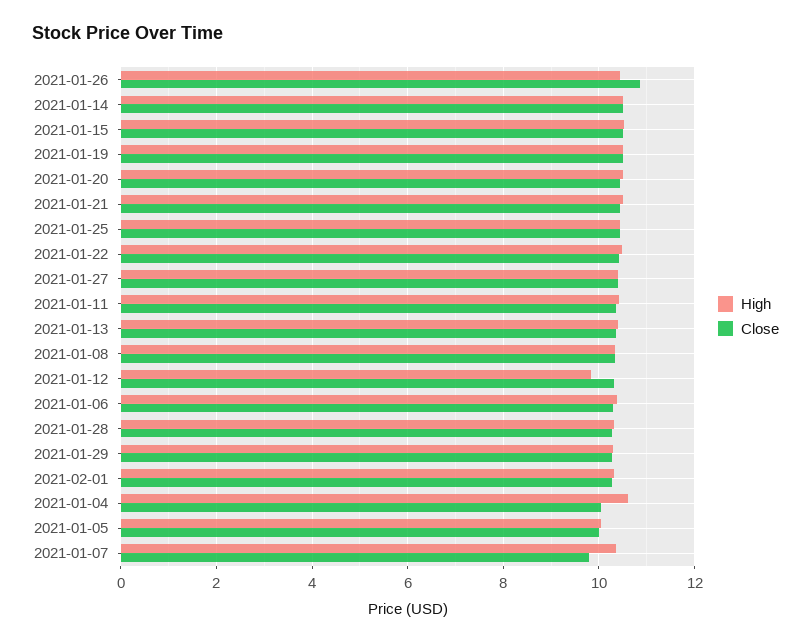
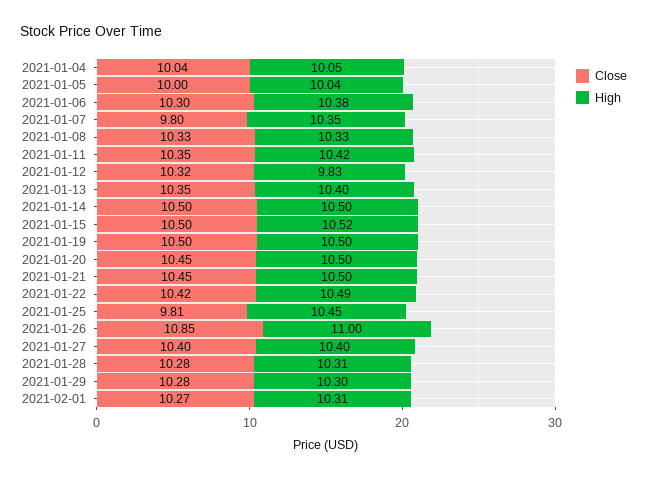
  {
    "High": {
-     "2021-01-26": 10.4,
+     "2021-01-26": 11,
      "2021-01-14": 10.5,
      "2021-01-15": 10.52,
      "2021-01-19": 10.5,
      "2021-01-20": 10.5,
      "2021-01-21": 10.5,
      "2021-01-25": 10.45,
      "2021-01-22": 10.49,
      "2021-01-27": 10.4,
      "2021-01-11": 10.42,
      "2021-01-13": 10.4,
      "2021-01-08": 10.33,
      "2021-01-12": 9.83,
      "2021-01-06": 10.38,
      "2021-01-28": 10.31,
      "2021-01-29": 10.3,
      "2021-02-01": 10.31,
-     "2021-01-04": 10.6,
+     "2021-01-04": 10.05,
      "2021-01-05": 10.04,
      "2021-01-07": 10.35
    },
    "Close": {
      "2021-01-26": 10.85,
      "2021-01-14": 10.5,
      "2021-01-15": 10.5,
      "2021-01-19": 10.5,
      "2021-01-20": 10.45,
      "2021-01-21": 10.45,
-     "2021-01-25": 10.4,
+     "2021-01-25": 9.81,
      "2021-01-22": 10.42,
      "2021-01-27": 10.4,
      "2021-01-11": 10.35,
      "2021-01-13": 10.35,
      "2021-01-08": 10.33,
      "2021-01-12": 10.32,
      "2021-01-06": 10.3,
      "2021-01-28": 10.28,
      "2021-01-29": 10.28,
      "2021-02-01": 10.27,
      "2021-01-04": 10.04,
      "2021-01-05": 10,
      "2021-01-07": 9.8
    }
  }

